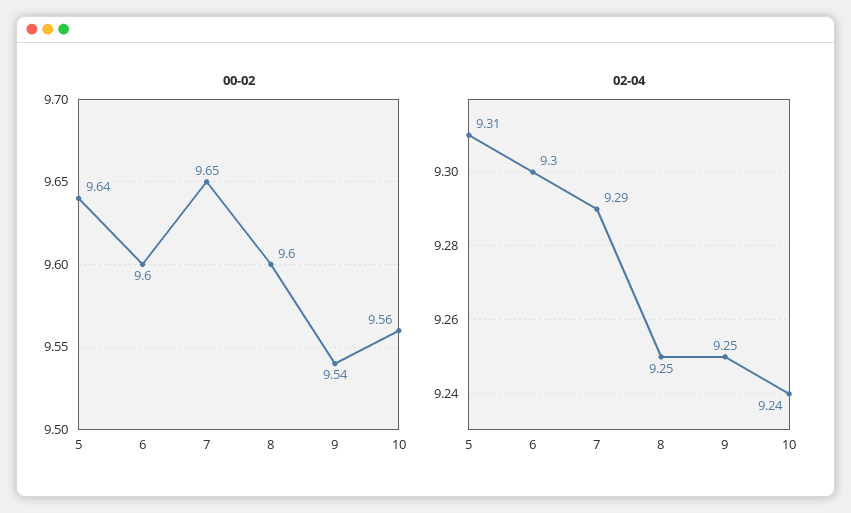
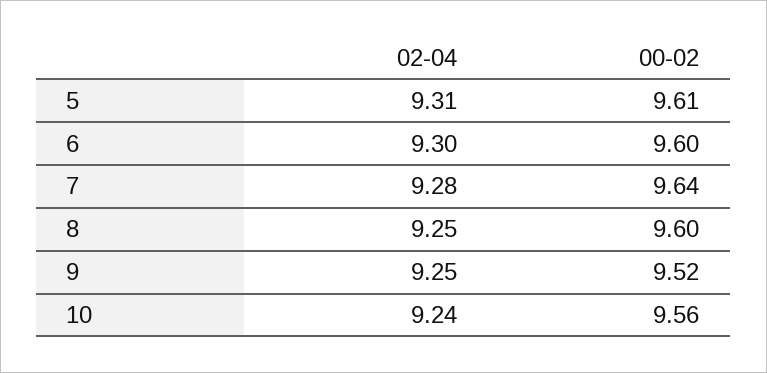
  {
    "00-02": {
-     "5": 9.64,
+     "5": 9.61,
      "6": 9.6,
-     "7": 9.65,
+     "7": 9.64,
      "8": 9.6,
-     "9": 9.54,
+     "9": 9.52,
      "10": 9.56
    },
    "02-04": {
      "5": 9.31,
      "6": 9.3,
-     "7": 9.29,
+     "7": 9.28,
      "8": 9.25,
      "9": 9.25,
      "10": 9.24
    }
  }

